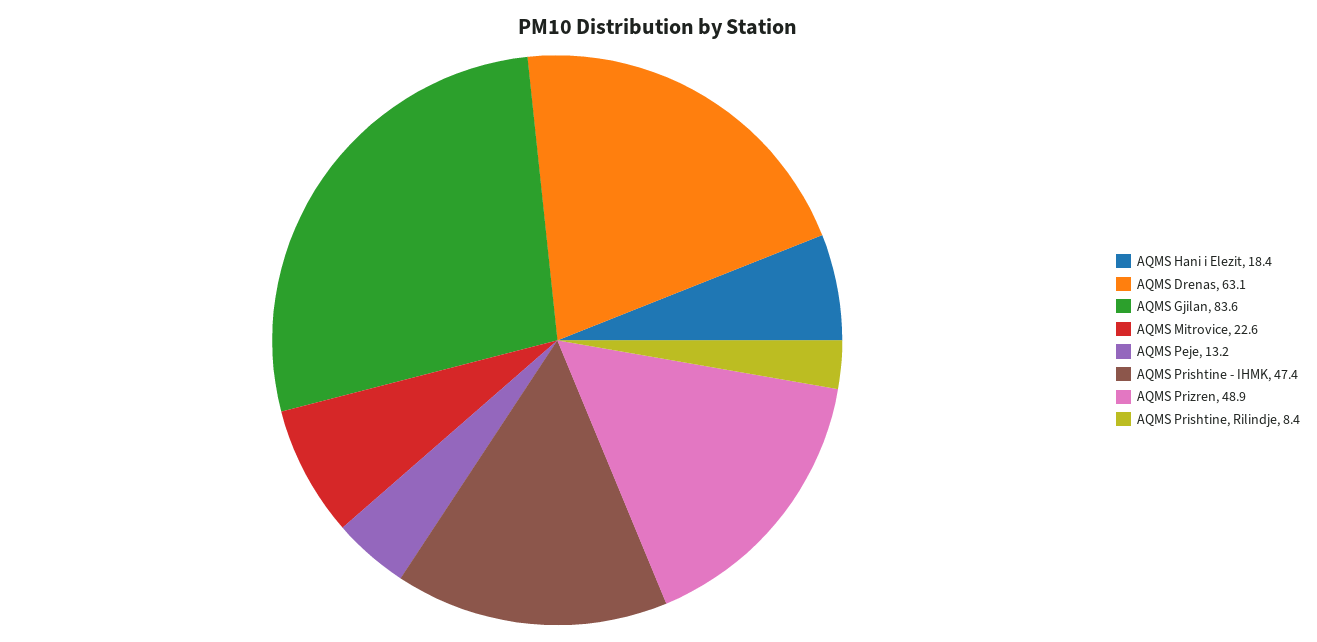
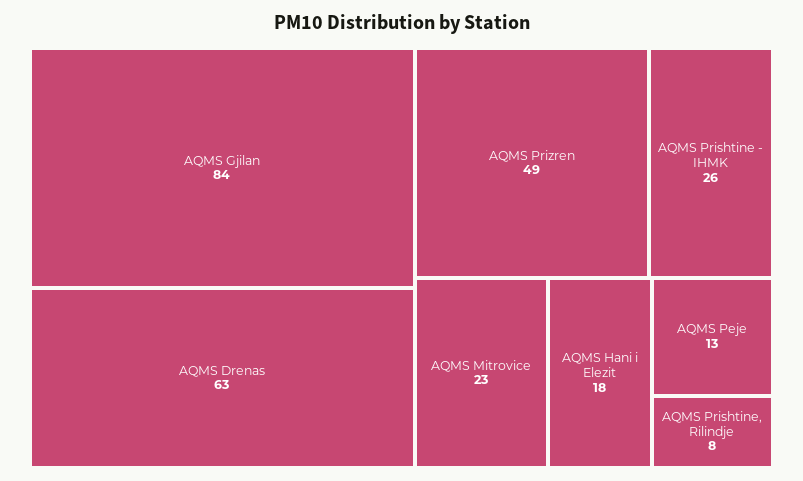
  {
    "AQMS Hani i Elezit": 18.4,
    "AQMS Drenas": 63.1,
    "AQMS Gjilan": 83.6,
    "AQMS Mitrovice": 22.6,
    "AQMS Peje": 13.2,
-   "AQMS Prishtine - IHMK": 47.4,
+   "AQMS Prishtine - IHMK": 26,
    "AQMS Prizren": 48.9,
    "AQMS Prishtine, Rilindje": 8.4
  }

